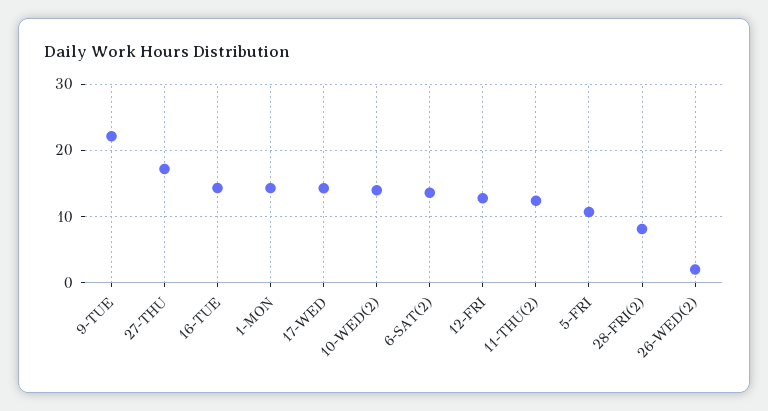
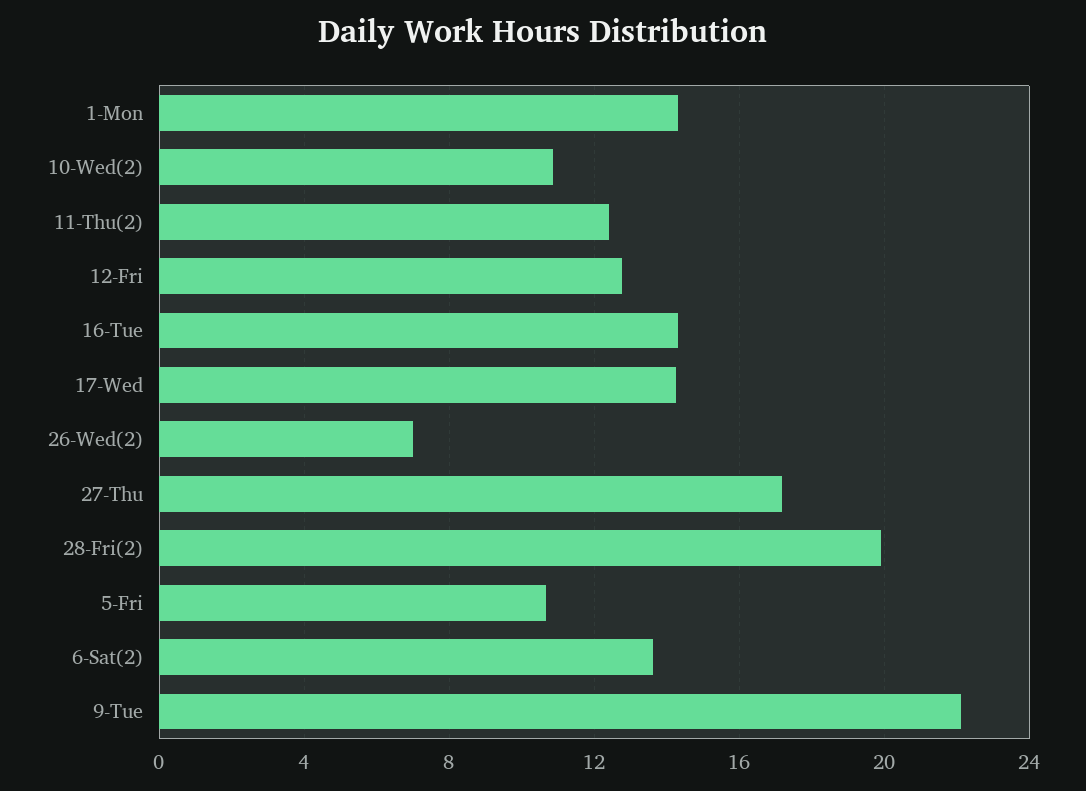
  {
    "9-TUE": 22,
    "27-THU": 17,
    "16-TUE": 14.5,
    "1-MON": 14.5,
    "17-WED": 14.5,
-   "10-WED(2)": 14,
+   "10-WED(2)": 11,
    "6-SAT(2)": 13.5,
    "12-FRI": 13,
    "11-THU(2)": 12.5,
    "5-FRI": 10.5,
-   "28-FRI(2)": 8,
+   "28-FRI(2)": 20,
-   "26-WED(2)": 2
+   "26-WED(2)": 7
  }

